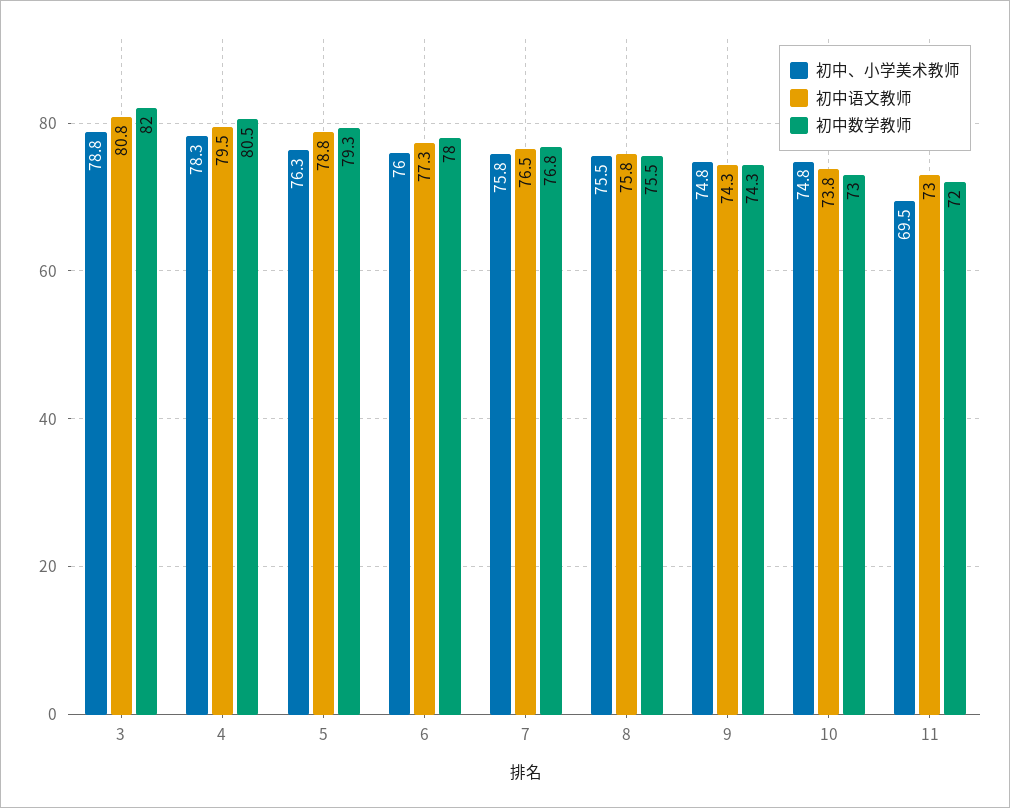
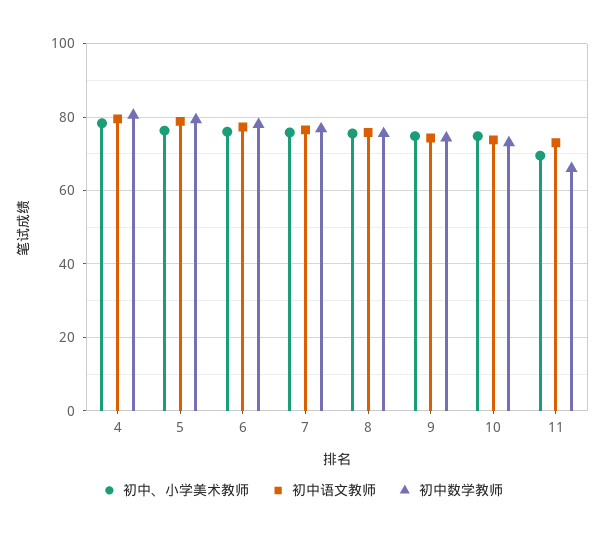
  {
    "初中、小学美术教师": {
-     "3": 78.8,
      "4": 78.3,
      "5": 76.3,
      "6": 76,
      "7": 75.8,
      "8": 75.5,
      "9": 74.8,
      "10": 74.8,
      "11": 69.5
    },
    "初中语文教师": {
-     "3": 80.8,
      "4": 79.5,
      "5": 78.8,
      "6": 77.3,
      "7": 76.5,
      "8": 75.8,
      "9": 74.3,
      "10": 73.8,
      "11": 73
    },
    "初中数学教师": {
-     "3": 82,
      "4": 80.5,
      "5": 79.3,
      "6": 78,
      "7": 76.8,
      "8": 75.5,
      "9": 74.3,
      "10": 73,
-     "11": 72
+     "11": 66
    }
  }

